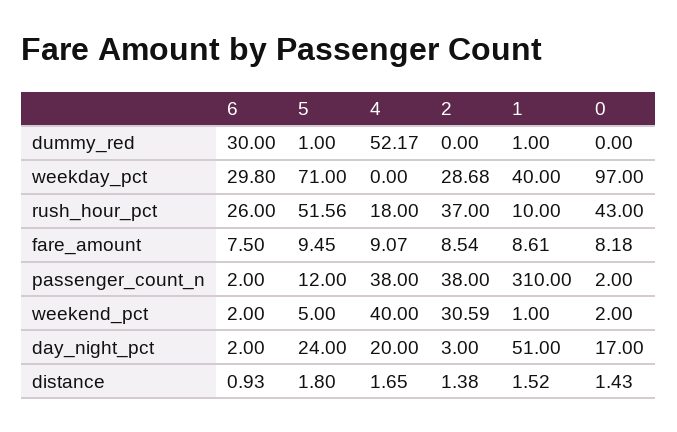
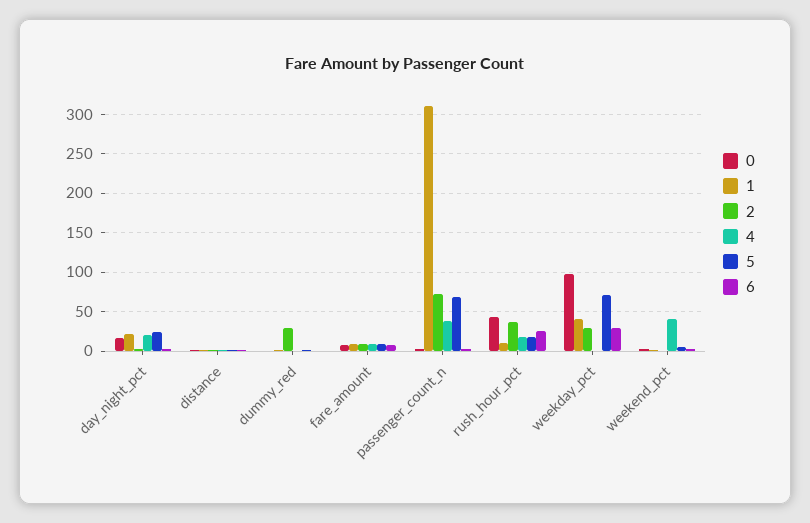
  {
    "6": {
-     "dummy_red": 30,
+     "dummy_red": 0,
      "weekday_pct": 29.8,
      "rush_hour_pct": 26,
      "fare_amount": 7.5,
      "passenger_count_n": 2,
      "weekend_pct": 2,
      "day_night_pct": 2,
      "distance": 0.93
    },
    "5": {
      "dummy_red": 1,
      "weekday_pct": 71,
-     "rush_hour_pct": 51.56,
+     "rush_hour_pct": 20,
      "fare_amount": 9.45,
-     "passenger_count_n": 12,
+     "passenger_count_n": 70,
      "weekend_pct": 5,
      "day_night_pct": 24,
      "distance": 1.8
    },
    "4": {
-     "dummy_red": 52.17,
+     "dummy_red": 0,
      "weekday_pct": 0,
      "rush_hour_pct": 18,
      "fare_amount": 9.07,
      "passenger_count_n": 38,
      "weekend_pct": 40,
      "day_night_pct": 20,
      "distance": 1.65
    },
    "2": {
-     "dummy_red": 0,
+     "dummy_red": 30,
      "weekday_pct": 28.68,
      "rush_hour_pct": 37,
      "fare_amount": 8.54,
-     "passenger_count_n": 38,
+     "passenger_count_n": 70,
-     "weekend_pct": 30.59,
+     "weekend_pct": 0,
      "day_night_pct": 3,
      "distance": 1.38
    },
    "1": {
      "dummy_red": 1,
      "weekday_pct": 40,
      "rush_hour_pct": 10,
      "fare_amount": 8.61,
      "passenger_count_n": 310,
      "weekend_pct": 1,
-     "day_night_pct": 51,
+     "day_night_pct": 20,
      "distance": 1.52
    },
    "0": {
      "dummy_red": 0,
      "weekday_pct": 97,
      "rush_hour_pct": 43,
      "fare_amount": 8.18,
      "passenger_count_n": 2,
      "weekend_pct": 2,
      "day_night_pct": 17,
      "distance": 1.43
    }
  }

